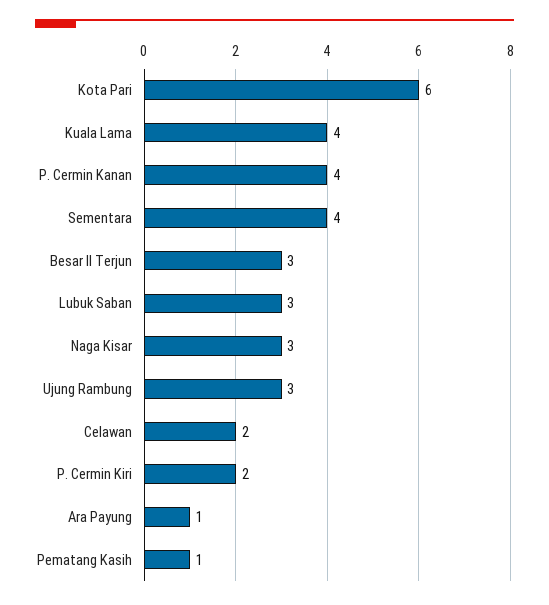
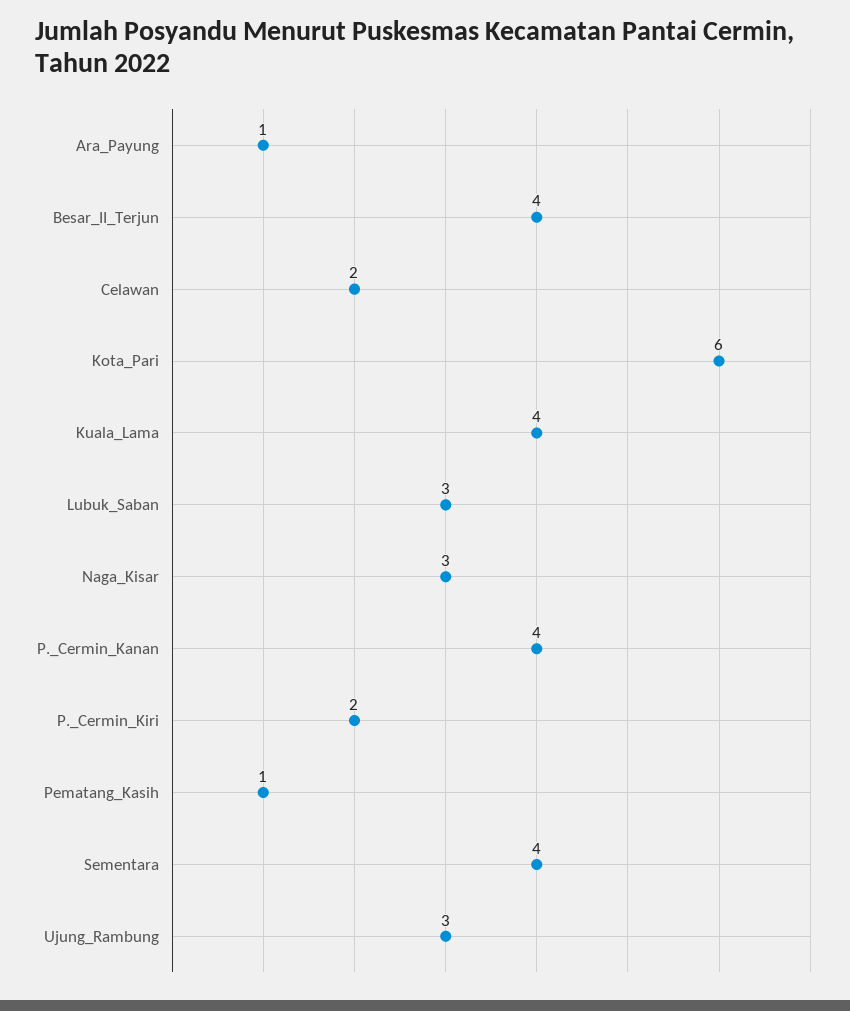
  {
    "Kota Pari": 6,
    "Kuala Lama": 4,
    "P. Cermin Kanan": 4,
    "Sementara": 4,
-   "Besar II Terjun": 3,
+   "Besar II Terjun": 4,
    "Lubuk Saban": 3,
    "Naga Kisar": 3,
    "Ujung Rambung": 3,
    "Celawan": 2,
    "P. Cermin Kiri": 2,
    "Ara Payung": 1,
    "Pematang Kasih": 1
  }

